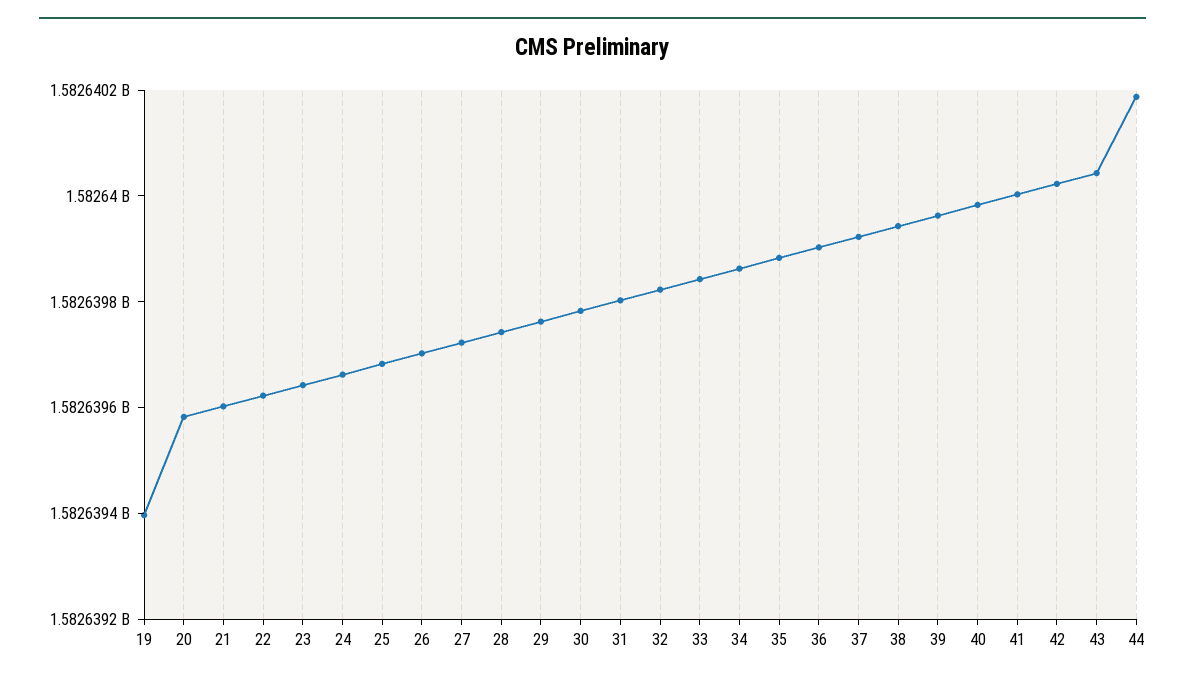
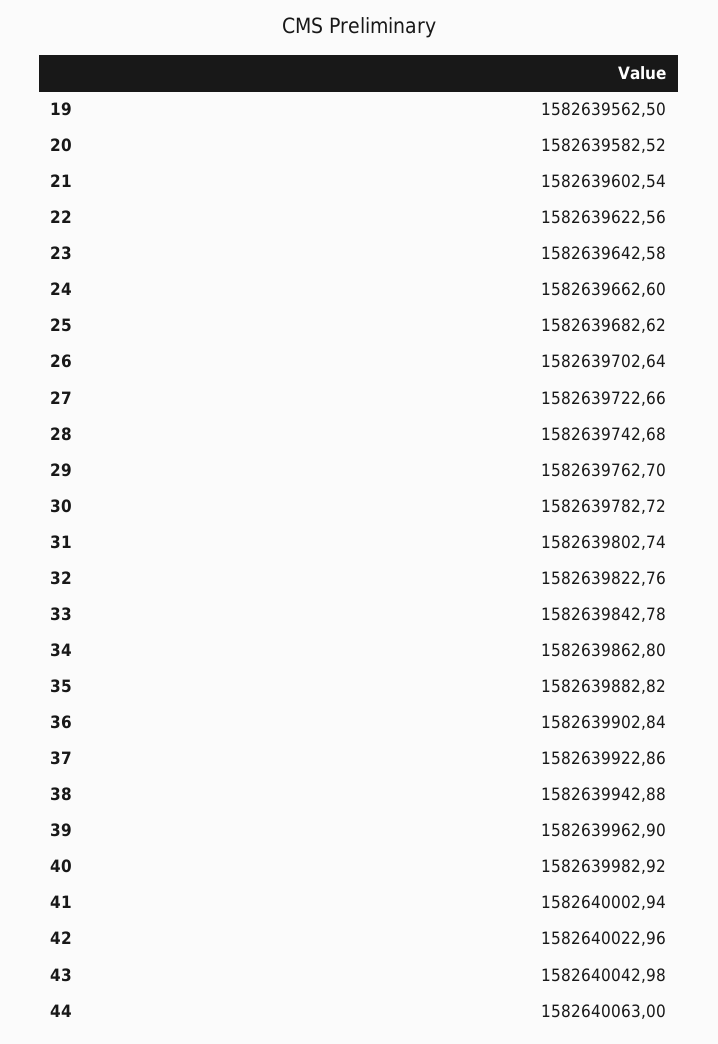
  {
-   "19": 1582639400,
+   "19": 1582639562.5,
    "20": 1582639582.52,
    "21": 1582639602.54,
    "22": 1582639622.56,
    "23": 1582639642.58,
    "24": 1582639662.6,
    "25": 1582639682.62,
    "26": 1582639702.64,
    "27": 1582639722.66,
    "28": 1582639742.68,
    "29": 1582639762.7,
    "30": 1582639782.72,
    "31": 1582639802.74,
    "32": 1582639822.76,
    "33": 1582639842.78,
    "34": 1582639862.8,
    "35": 1582639882.82,
    "36": 1582639902.84,
    "37": 1582639922.86,
    "38": 1582639942.88,
    "39": 1582639962.9,
    "40": 1582639982.92,
    "41": 1582640002.94,
    "42": 1582640022.96,
    "43": 1582640042.98,
-   "44": 1582640200
+   "44": 1582640063
  }

